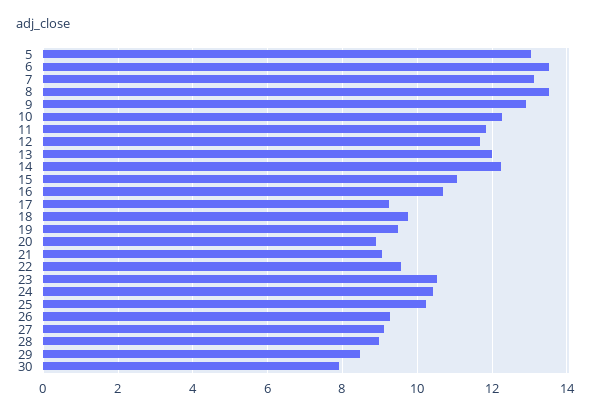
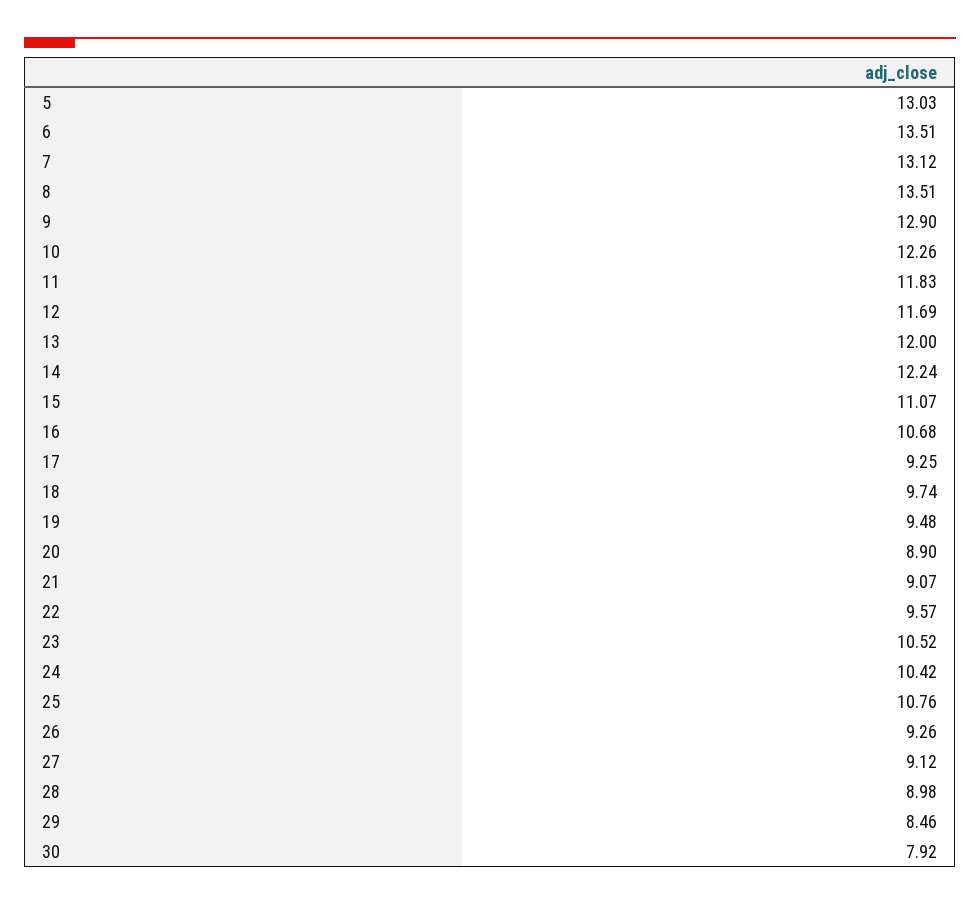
  {
    "5": 13.03,
    "6": 13.51,
    "7": 13.12,
    "8": 13.51,
    "9": 12.9,
    "10": 12.26,
    "11": 11.83,
    "12": 11.69,
    "13": 12,
    "14": 12.24,
    "15": 11.07,
    "16": 10.68,
    "17": 9.25,
    "18": 9.74,
    "19": 9.48,
    "20": 8.9,
    "21": 9.07,
    "22": 9.57,
    "23": 10.52,
    "24": 10.42,
-   "25": 10.2,
+   "25": 10.76,
    "26": 9.26,
    "27": 9.12,
    "28": 8.98,
    "29": 8.46,
    "30": 7.92
  }

